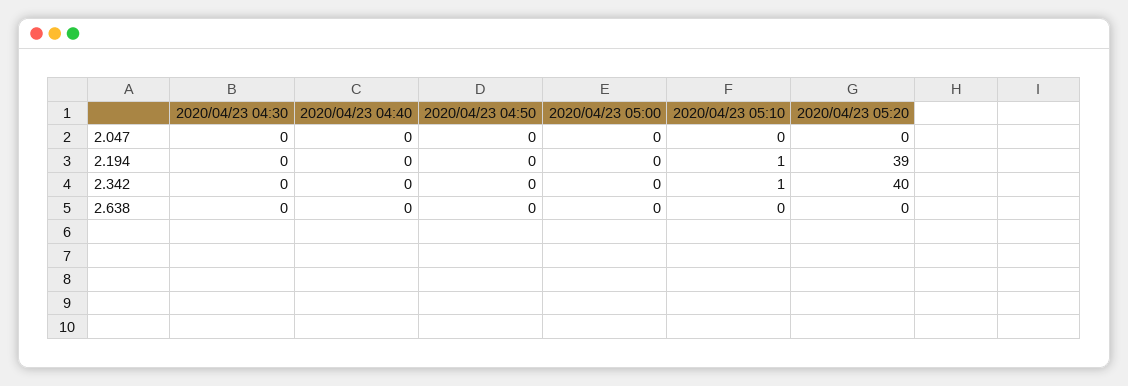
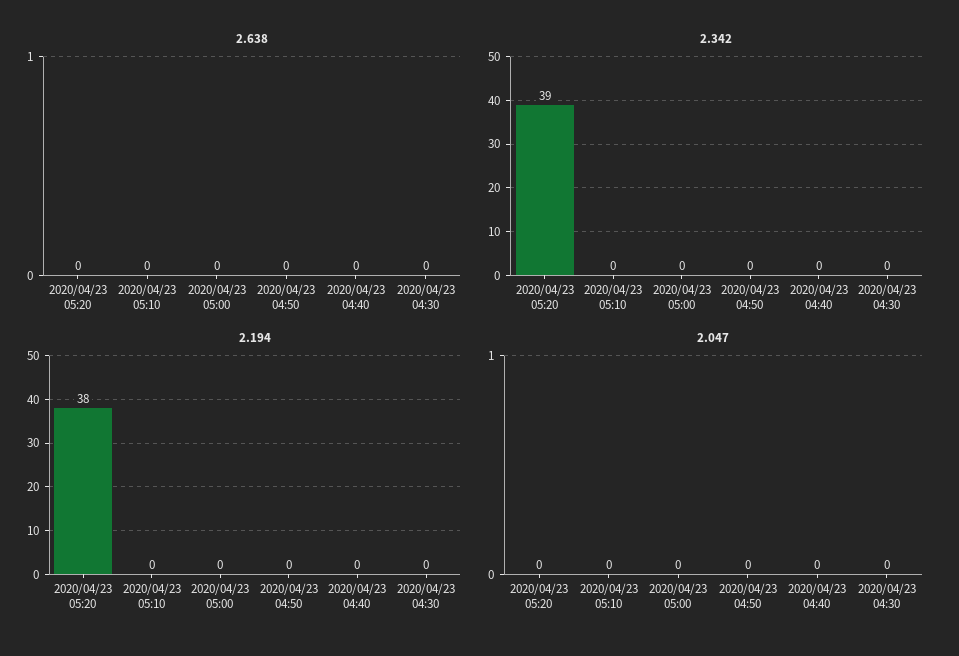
  {
    "2.047": {
      "2020/04/23 04:30": 0,
      "2020/04/23 04:40": 0,
      "2020/04/23 04:50": 0,
      "2020/04/23 05:00": 0,
      "2020/04/23 05:10": 0,
      "2020/04/23 05:20": 0
    },
    "2.194": {
      "2020/04/23 04:30": 0,
      "2020/04/23 04:40": 0,
      "2020/04/23 04:50": 0,
      "2020/04/23 05:00": 0,
-     "2020/04/23 05:10": 1,
+     "2020/04/23 05:10": 0,
-     "2020/04/23 05:20": 39
+     "2020/04/23 05:20": 38
    },
    "2.342": {
      "2020/04/23 04:30": 0,
      "2020/04/23 04:40": 0,
      "2020/04/23 04:50": 0,
      "2020/04/23 05:00": 0,
-     "2020/04/23 05:10": 1,
+     "2020/04/23 05:10": 0,
-     "2020/04/23 05:20": 40
+     "2020/04/23 05:20": 39
    },
    "2.638": {
      "2020/04/23 04:30": 0,
      "2020/04/23 04:40": 0,
      "2020/04/23 04:50": 0,
      "2020/04/23 05:00": 0,
      "2020/04/23 05:10": 0,
      "2020/04/23 05:20": 0
    }
  }

